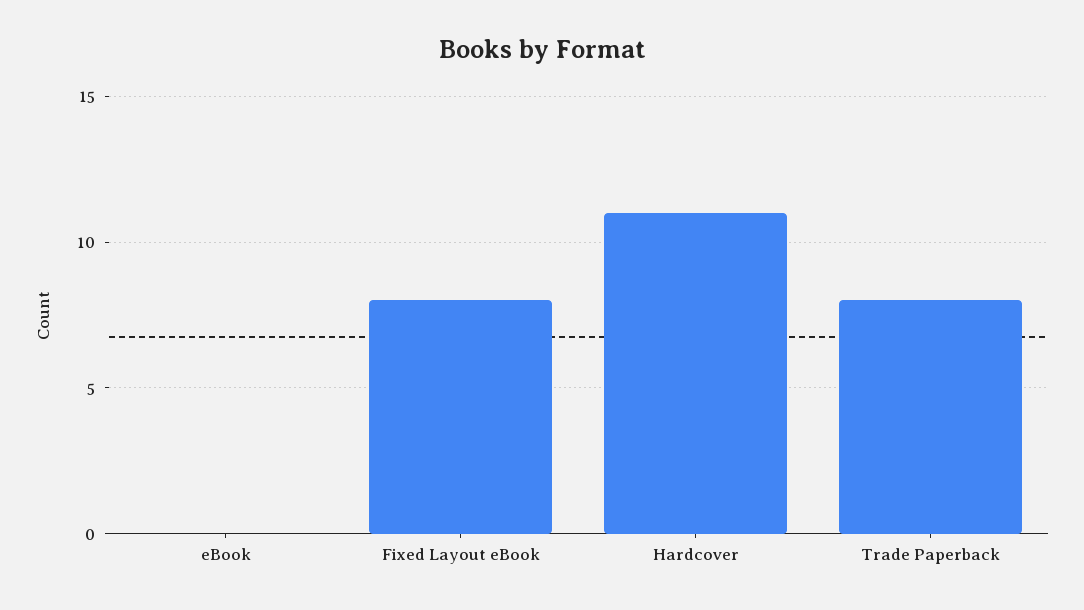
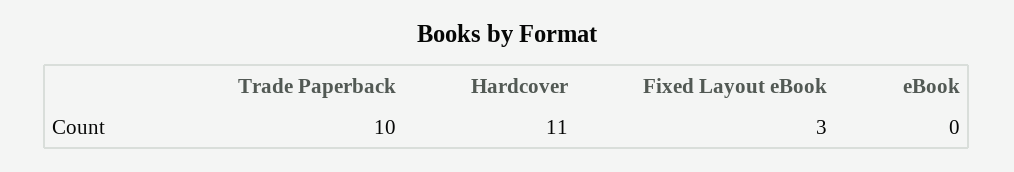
  {
    "eBook": 0,
-   "Fixed Layout eBook": 8,
+   "Fixed Layout eBook": 3,
    "Hardcover": 11,
-   "Trade Paperback": 8
+   "Trade Paperback": 10
  }

